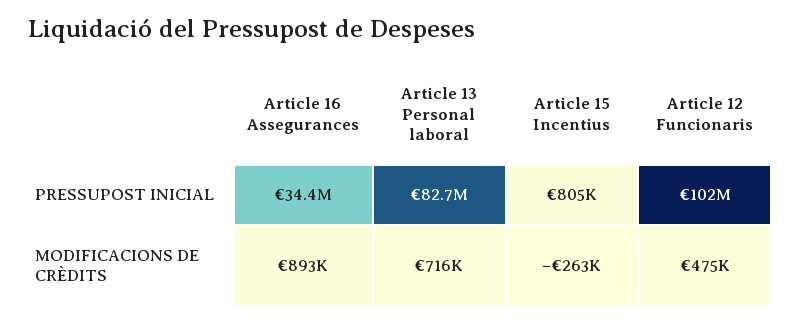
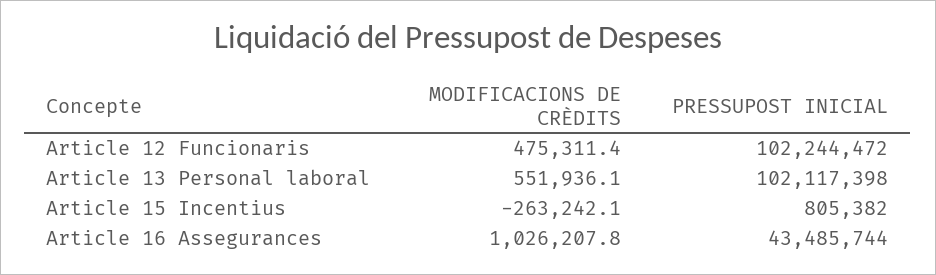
  {
    "Article 16 Assegurances": {
-     "PRESSUPOST INICIAL": 34400000,
+     "PRESSUPOST INICIAL": 43485744,
-     "MODIFICACIONS DE CRÈDITS": 893000
+     "MODIFICACIONS DE CRÈDITS": 1026207.8
    },
    "Article 13 Personal laboral": {
-     "PRESSUPOST INICIAL": 82700000,
+     "PRESSUPOST INICIAL": 102117398,
-     "MODIFICACIONS DE CRÈDITS": 716000
+     "MODIFICACIONS DE CRÈDITS": 551936.1
    },
    "Article 15 Incentius": {
      "PRESSUPOST INICIAL": 805382,
      "MODIFICACIONS DE CRÈDITS": -263242.1
    },
    "Article 12 Funcionaris": {
      "PRESSUPOST INICIAL": 102244472,
      "MODIFICACIONS DE CRÈDITS": 475311.4
    }
  }

